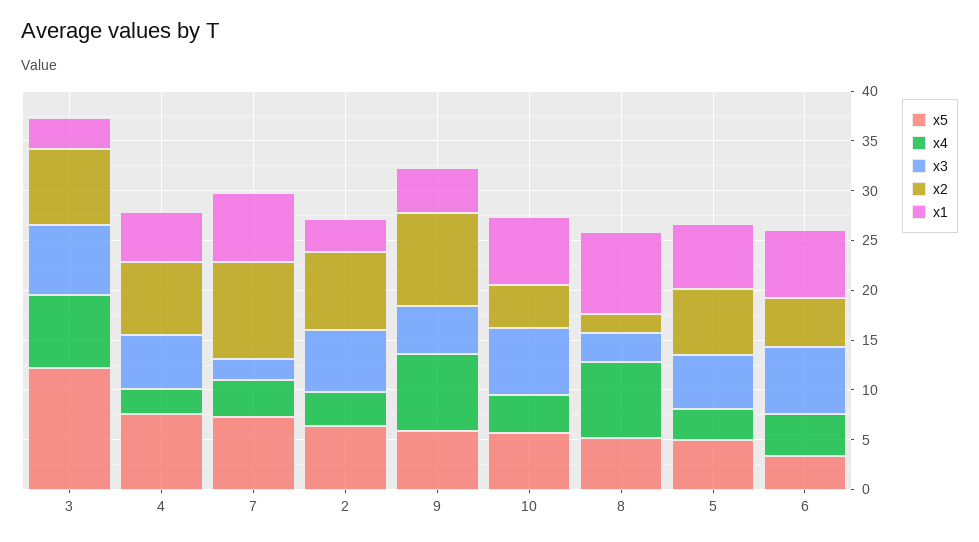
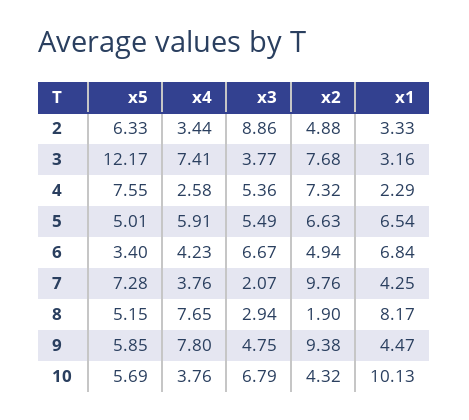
  {
    "x5": {
      "3": 12.17,
      "4": 7.55,
      "7": 7.28,
      "2": 6.33,
      "9": 5.85,
      "10": 5.69,
      "8": 5.15,
      "5": 5.01,
      "6": 3.4
    },
    "x4": {
      "3": 7.41,
      "4": 2.58,
      "7": 3.76,
      "2": 3.44,
      "9": 7.8,
      "10": 3.76,
      "8": 7.65,
-     "5": 3,
+     "5": 5.91,
      "6": 4.23
    },
    "x3": {
-     "3": 7,
+     "3": 3.77,
      "4": 5.36,
      "7": 2.07,
-     "2": 6,
+     "2": 8.86,
      "9": 4.75,
      "10": 6.79,
      "8": 2.94,
      "5": 5.49,
      "6": 6.67
    },
    "x2": {
      "3": 7.68,
      "4": 7.32,
      "7": 9.76,
-     "2": 8,
+     "2": 4.88,
      "9": 9.38,
      "10": 4.32,
      "8": 1.9,
      "5": 6.63,
      "6": 4.94
    },
    "x1": {
      "3": 3.16,
-     "4": 5,
+     "4": 2.29,
-     "7": 7,
+     "7": 4.25,
      "2": 3.33,
      "9": 4.47,
-     "10": 7,
+     "10": 10.13,
      "8": 8.17,
      "5": 6.54,
      "6": 6.84
    }
  }

